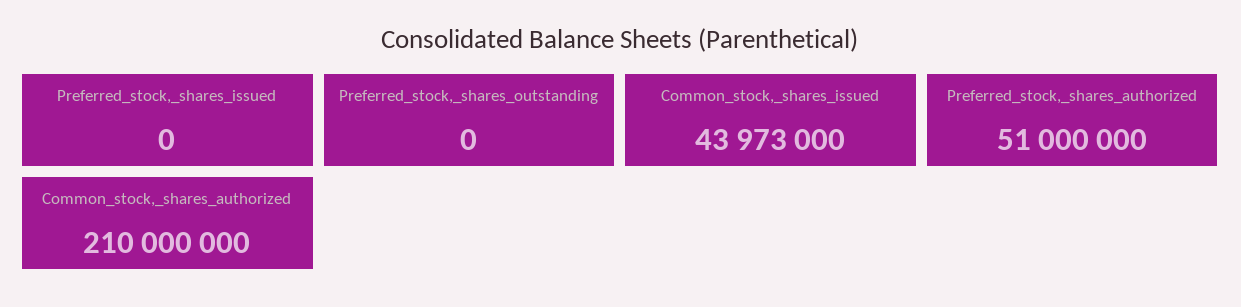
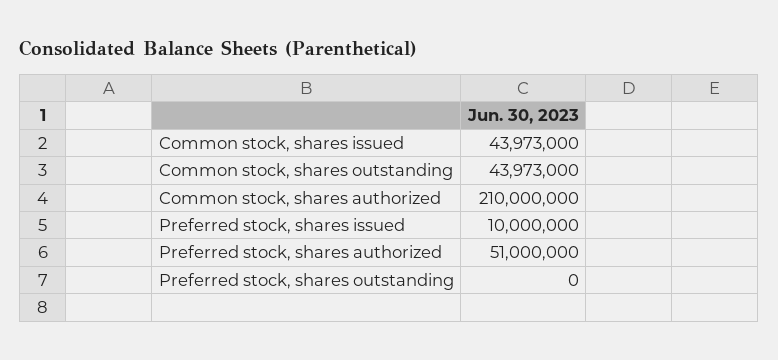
  {
-   "Preferred_stock,_shares_issued": 0,
+   "Preferred_stock,_shares_issued": 10000000,
    "Preferred_stock,_shares_outstanding": 0,
    "Common_stock,_shares_issued": 43973000,
    "Preferred_stock,_shares_authorized": 51000000,
-   "Common_stock,_shares_authorized": 210000000
+   "Common_stock,_shares_authorized": 210000000,
+   "Common stock, shares outstanding": 43973000
  }

